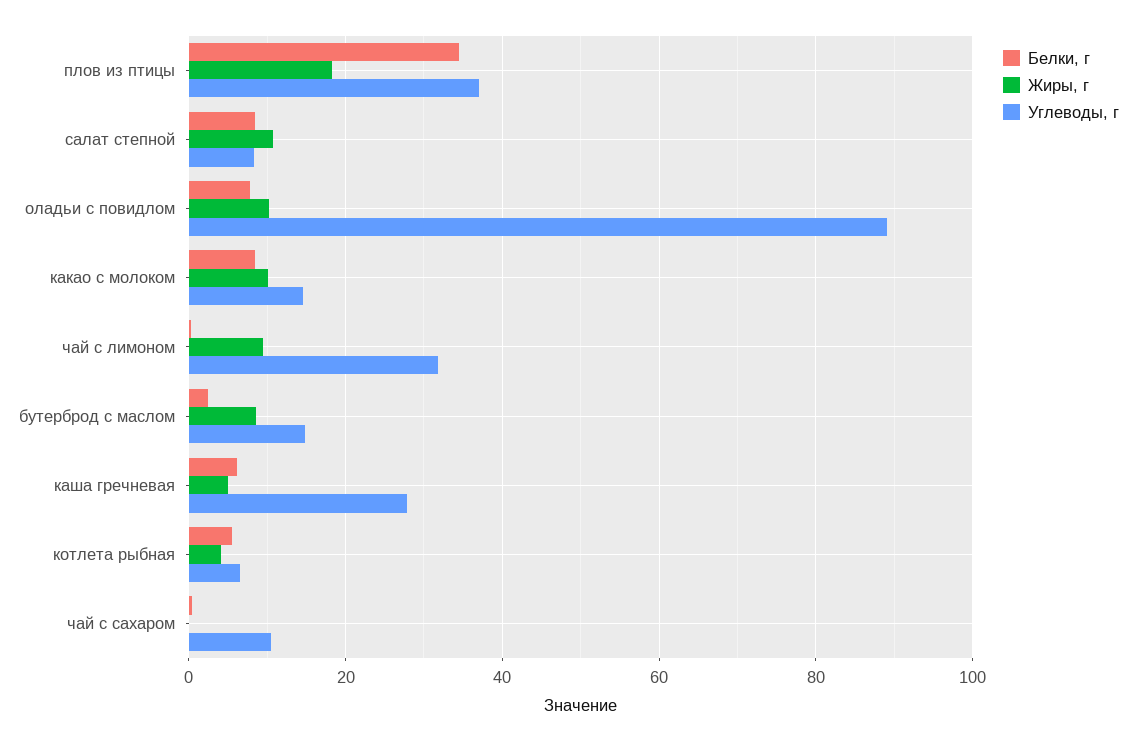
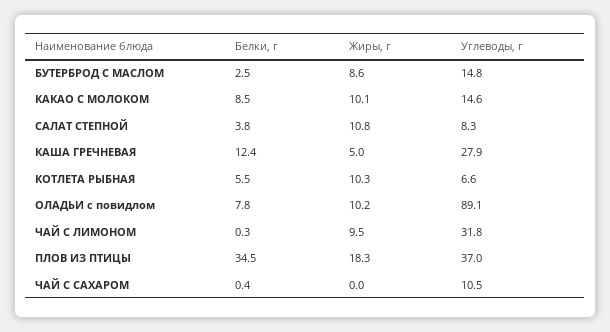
  {
    "Белки, г": {
      "плов из птицы": 34.5,
-     "салат степной": 8,
+     "салат степной": 3.8,
      "оладьи с повидлом": 7.8,
      "какао с молоком": 8.5,
      "чай с лимоном": 0.3,
      "бутерброд с маслом": 2.5,
-     "каша гречневая": 6,
+     "каша гречневая": 12.4,
      "котлета рыбная": 5.5,
      "чай с сахаром": 0.4
    },
    "Жиры, г": {
      "плов из птицы": 18.3,
      "салат степной": 10.8,
      "оладьи с повидлом": 10.2,
      "какао с молоком": 10.1,
      "чай с лимоном": 9.5,
      "бутерброд с маслом": 8.6,
      "каша гречневая": 5,
-     "котлета рыбная": 4,
+     "котлета рыбная": 10.3,
      "чай с сахаром": 0
    },
    "Углеводы, г": {
      "плов из птицы": 37,
      "салат степной": 8.3,
      "оладьи с повидлом": 89.1,
      "какао с молоком": 14.6,
      "чай с лимоном": 31.8,
      "бутерброд с маслом": 14.8,
      "каша гречневая": 27.9,
      "котлета рыбная": 6.6,
      "чай с сахаром": 10.5
    }
  }

